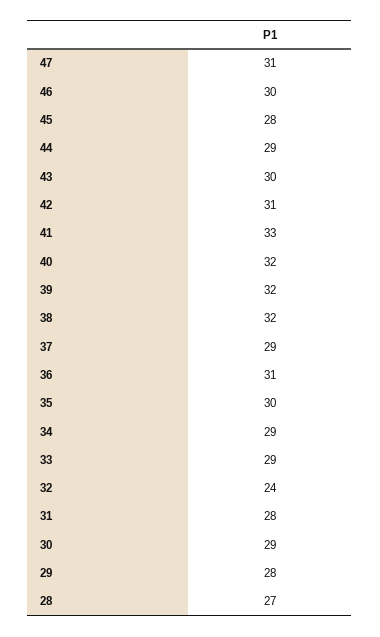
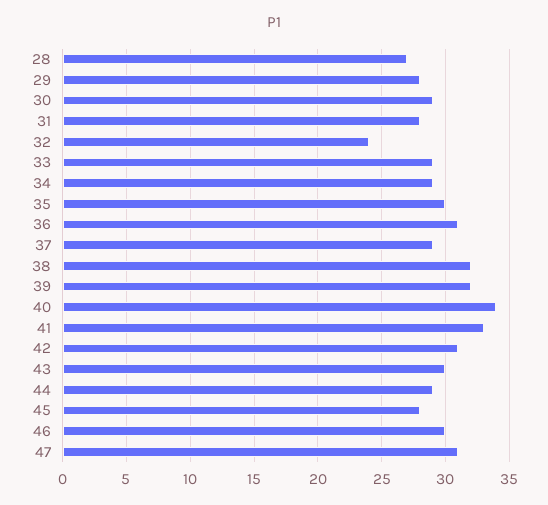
  {
    "47": 31,
    "46": 30,
    "45": 28,
    "44": 29,
    "43": 30,
    "42": 31,
    "41": 33,
-   "40": 32,
+   "40": 34,
    "39": 32,
    "38": 32,
    "37": 29,
    "36": 31,
    "35": 30,
    "34": 29,
    "33": 29,
    "32": 24,
    "31": 28,
    "30": 29,
    "29": 28,
    "28": 27
  }

